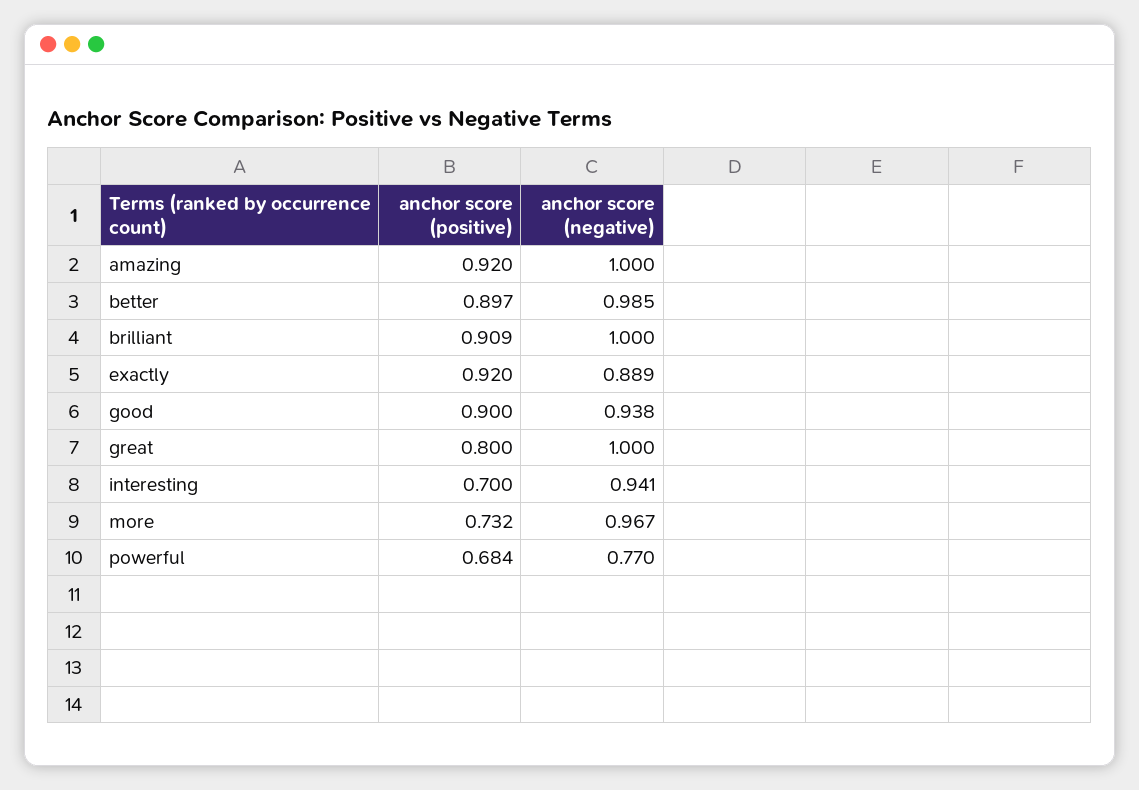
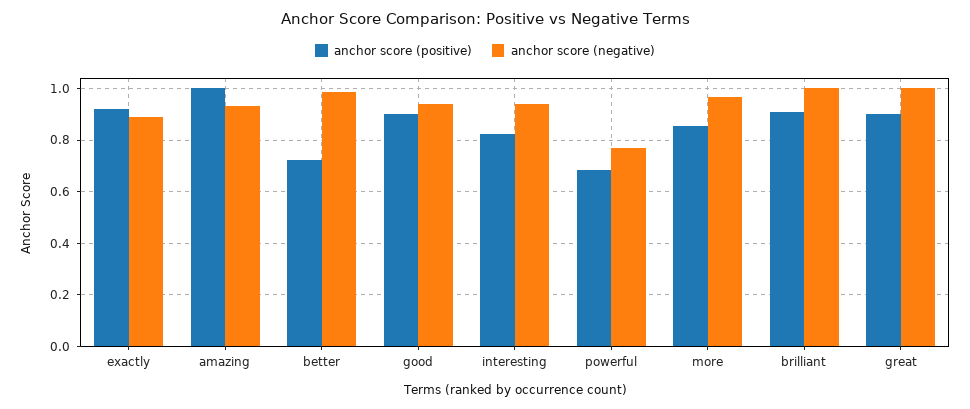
  {
    "anchor score (positive)": {
-     "amazing": 0.92,
+     "amazing": 1,
-     "better": 0.897,
+     "better": 0.725,
      "brilliant": 0.909,
      "exactly": 0.92,
      "good": 0.9,
-     "great": 0.8,
+     "great": 0.9,
-     "interesting": 0.7,
+     "interesting": 0.825,
-     "more": 0.732,
+     "more": 0.85,
      "powerful": 0.684
    },
    "anchor score (negative)": {
-     "amazing": 1,
+     "amazing": 0.925,
      "better": 0.985,
      "brilliant": 1,
      "exactly": 0.889,
      "good": 0.938,
      "great": 1,
      "interesting": 0.941,
      "more": 0.967,
      "powerful": 0.77
    }
  }

